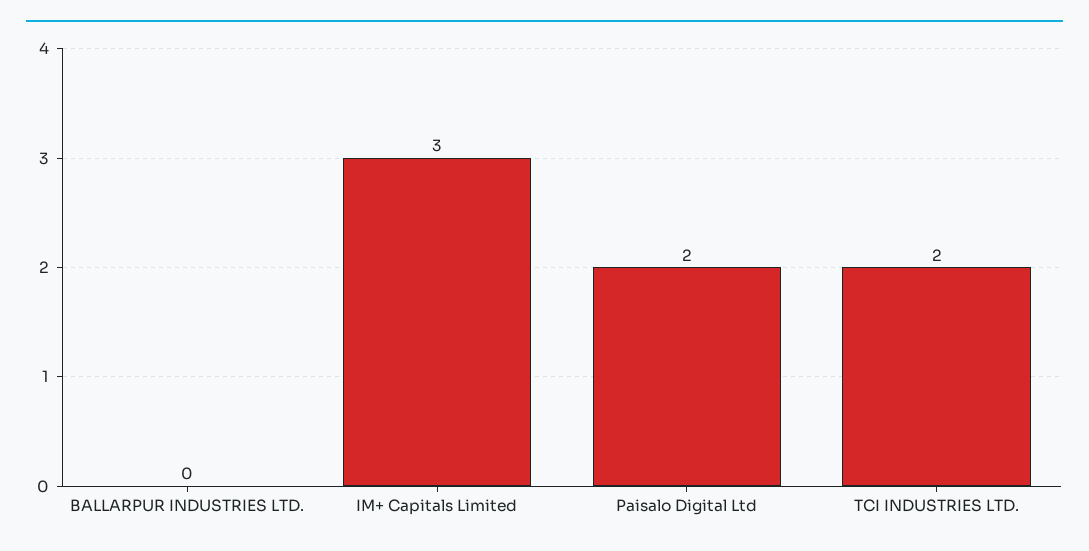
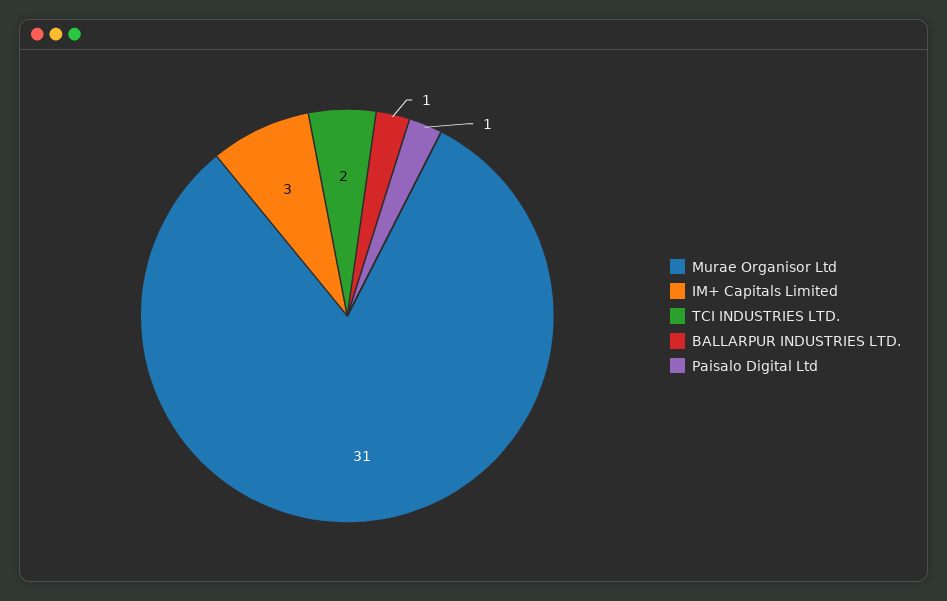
  {
-   "BALLARPUR INDUSTRIES LTD.": 0,
+   "BALLARPUR INDUSTRIES LTD.": 1,
    "IM+ Capitals Limited": 3,
-   "Paisalo Digital Ltd": 2,
+   "Paisalo Digital Ltd": 1,
-   "TCI INDUSTRIES LTD.": 2
+   "TCI INDUSTRIES LTD.": 2,
+   "Murae Organisor Ltd": 31
  }

